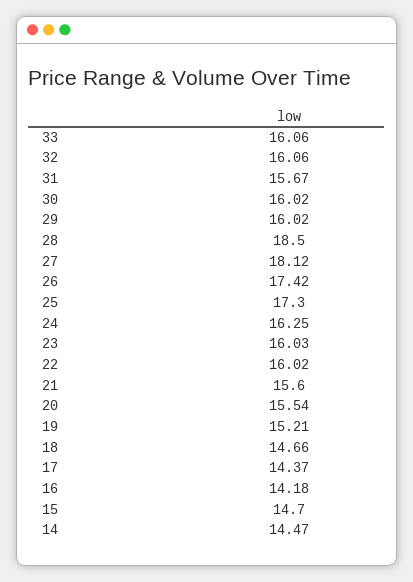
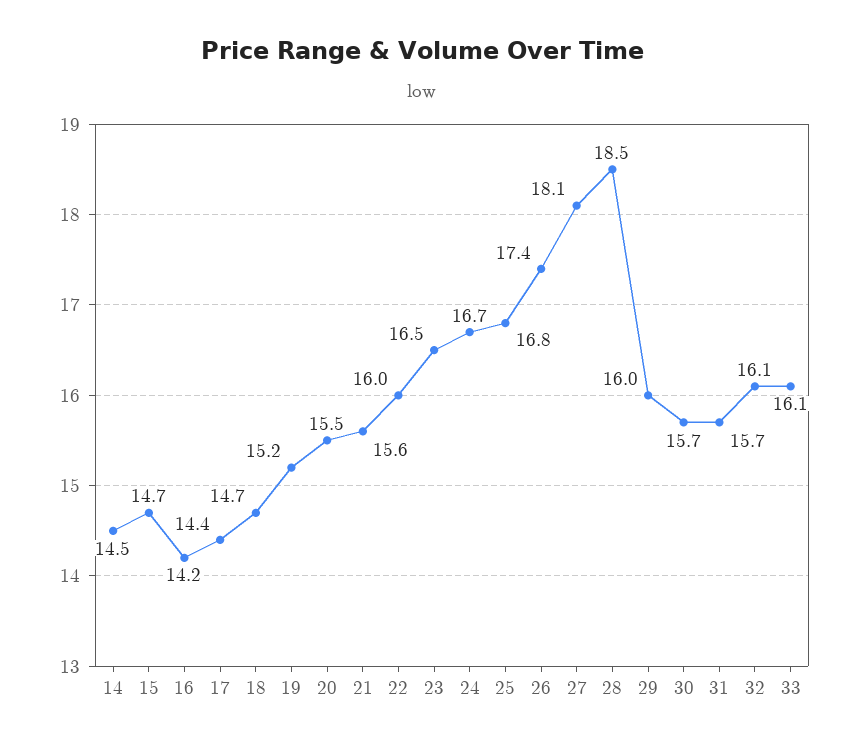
  {
    "33": 16.06,
    "32": 16.06,
    "31": 15.67,
-   "30": 16.02,
+   "30": 15.7,
    "29": 16.02,
    "28": 18.5,
    "27": 18.12,
    "26": 17.42,
-   "25": 17.3,
+   "25": 16.8,
-   "24": 16.25,
+   "24": 16.7,
-   "23": 16.03,
+   "23": 16.5,
    "22": 16.02,
    "21": 15.6,
    "20": 15.54,
    "19": 15.21,
    "18": 14.66,
    "17": 14.37,
    "16": 14.18,
    "15": 14.7,
    "14": 14.47
  }

